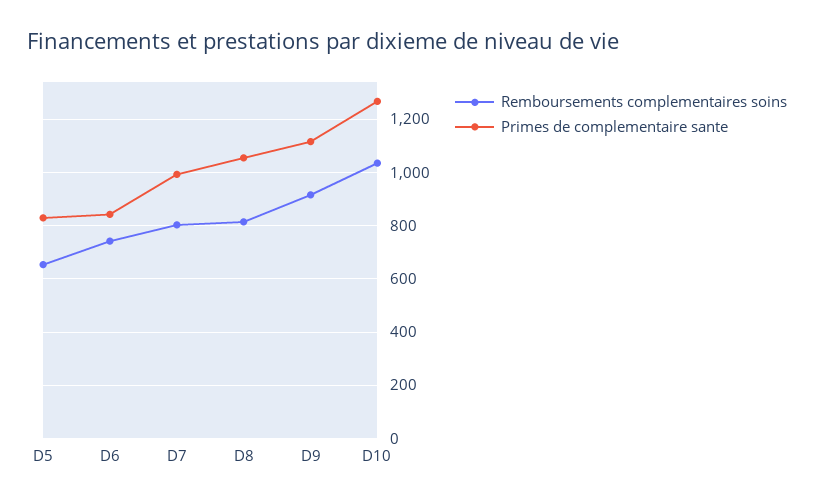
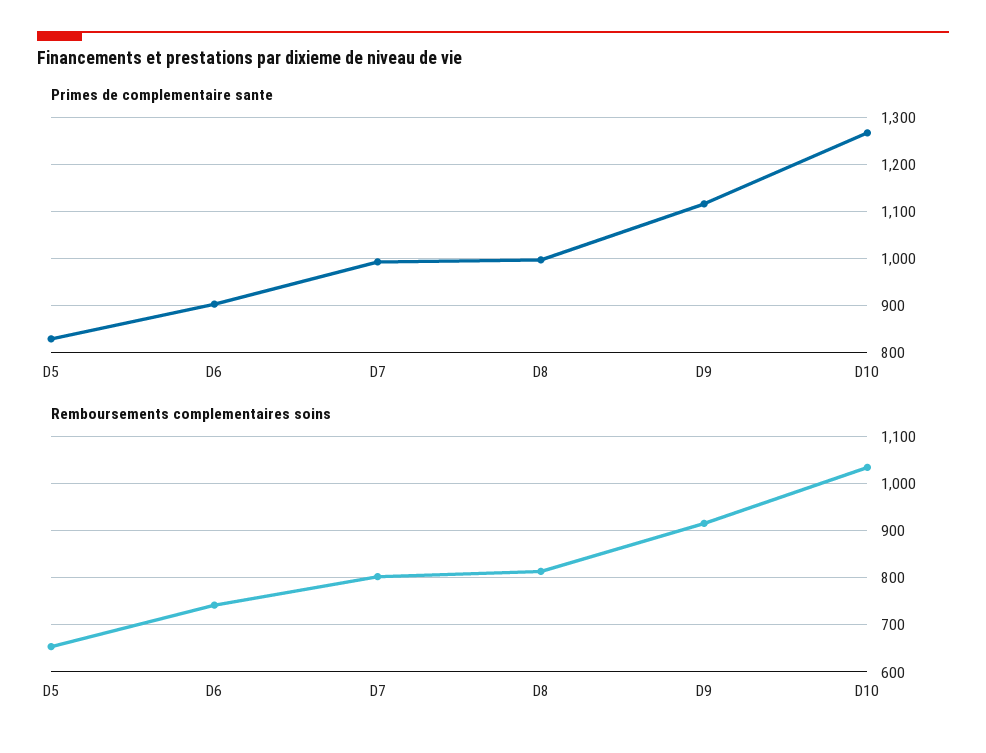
  {
    "Remboursements complementaires soins": {
      "D5": 660,
      "D6": 740,
      "D7": 800,
      "D8": 820,
      "D9": 920,
      "D10": 1040
    },
    "Primes de complementaire sante": {
      "D5": 820,
-     "D6": 850,
+     "D6": 900,
      "D7": 1000,
-     "D8": 1050,
+     "D8": 1000,
      "D9": 1120,
      "D10": 1260
    }
  }

